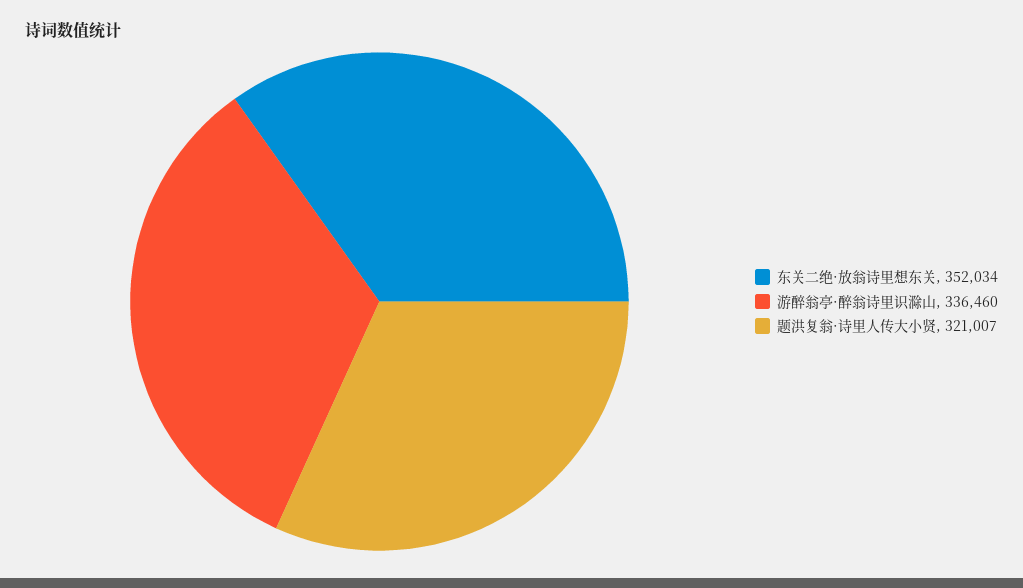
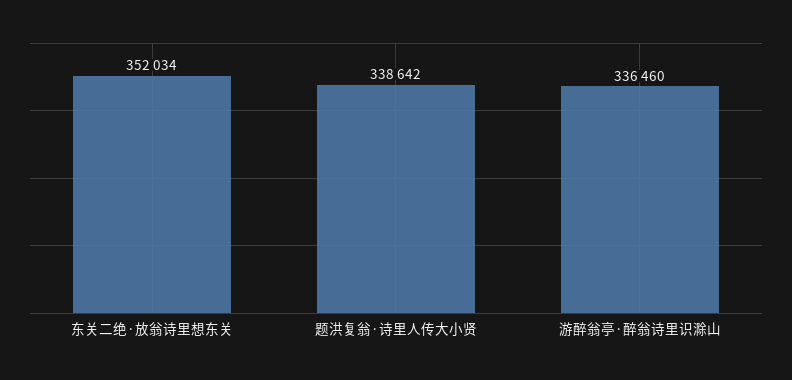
  {
    "东关二绝·放翁诗里想东关": 352034,
    "游醉翁亭·醉翁诗里识滁山": 336460,
-   "题洪复翁·诗里人传大小贤": 321007
+   "题洪复翁·诗里人传大小贤": 338642
  }

